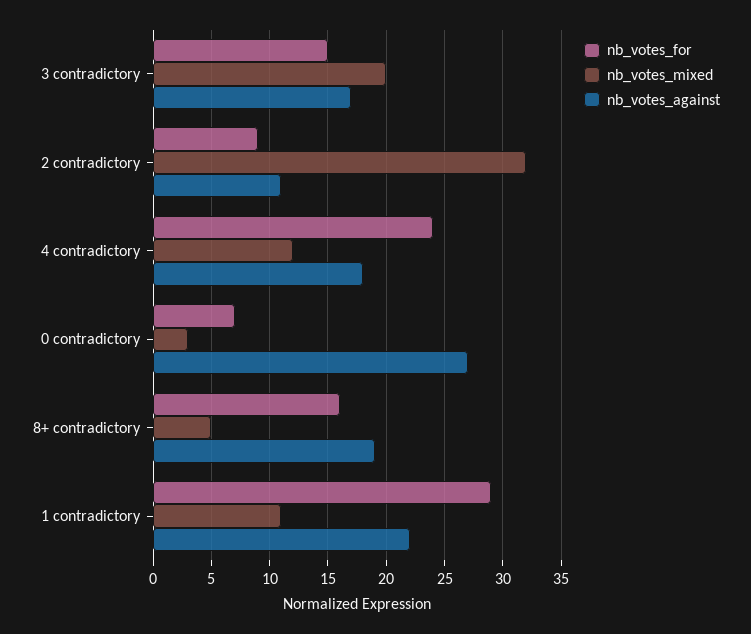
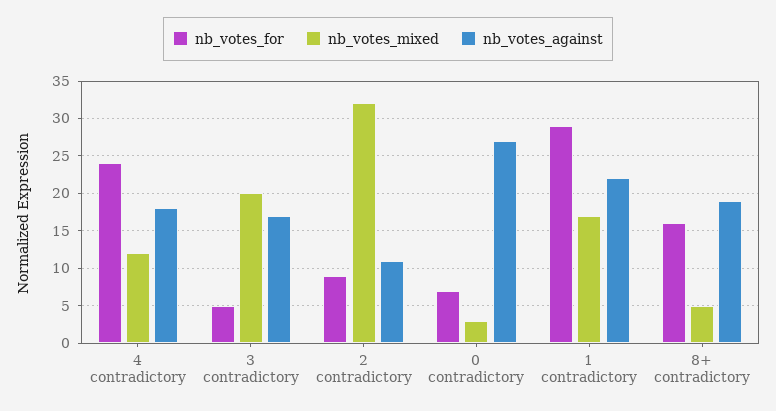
  {
    "nb_votes_for": {
-     "3 contradictory": 15,
+     "3 contradictory": 5,
      "2 contradictory": 9,
      "4 contradictory": 24,
      "0 contradictory": 7,
      "8+ contradictory": 16,
      "1 contradictory": 29
    },
    "nb_votes_mixed": {
      "3 contradictory": 20,
      "2 contradictory": 32,
      "4 contradictory": 12,
      "0 contradictory": 3,
      "8+ contradictory": 5,
-     "1 contradictory": 11
+     "1 contradictory": 17
    },
    "nb_votes_against": {
      "3 contradictory": 17,
      "2 contradictory": 11,
      "4 contradictory": 18,
      "0 contradictory": 27,
      "8+ contradictory": 19,
      "1 contradictory": 22
    }
  }

